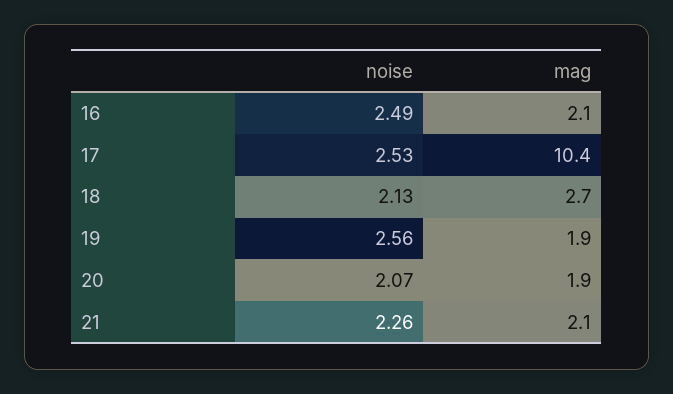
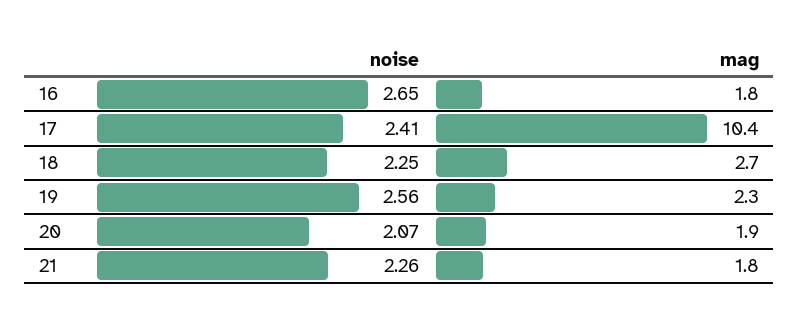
  {
    "noise": {
-     "16": 2.49,
+     "16": 2.65,
-     "17": 2.53,
+     "17": 2.41,
-     "18": 2.13,
+     "18": 2.25,
      "19": 2.56,
      "20": 2.07,
      "21": 2.26
    },
    "mag": {
-     "16": 2.1,
+     "16": 1.8,
      "17": 10.4,
      "18": 2.7,
-     "19": 1.9,
+     "19": 2.3,
      "20": 1.9,
-     "21": 2.1
+     "21": 1.8
    }
  }

